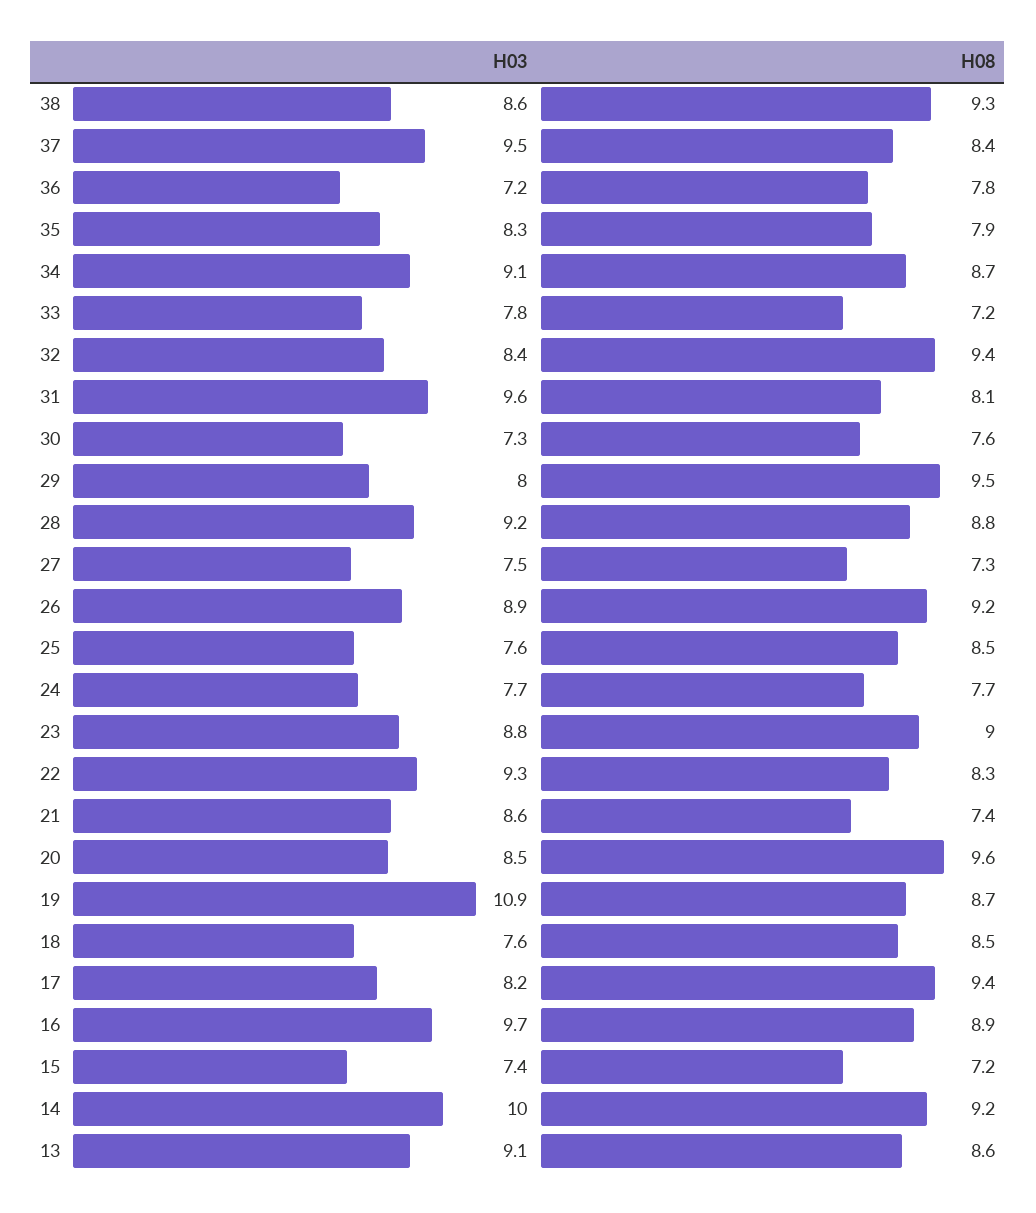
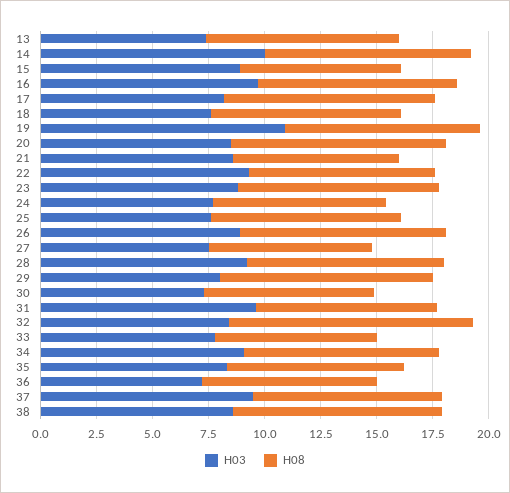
  {
    "H03": {
      "38": 8.6,
      "37": 9.5,
      "36": 7.2,
      "35": 8.3,
      "34": 9.1,
      "33": 7.8,
      "32": 8.4,
      "31": 9.6,
      "30": 7.3,
      "29": 8,
      "28": 9.2,
      "27": 7.5,
      "26": 8.9,
      "25": 7.6,
      "24": 7.7,
      "23": 8.8,
      "22": 9.3,
      "21": 8.6,
      "20": 8.5,
      "19": 10.9,
      "18": 7.6,
      "17": 8.2,
      "16": 9.7,
-     "15": 7.4,
+     "15": 9,
      "14": 10,
-     "13": 9.1
+     "13": 7.5
    },
    "H08": {
      "38": 9.3,
      "37": 8.4,
      "36": 7.8,
      "35": 7.9,
      "34": 8.7,
      "33": 7.2,
-     "32": 9.4,
+     "32": 11,
      "31": 8.1,
      "30": 7.6,
      "29": 9.5,
      "28": 8.8,
      "27": 7.3,
      "26": 9.2,
      "25": 8.5,
      "24": 7.7,
      "23": 9,
      "22": 8.3,
      "21": 7.4,
      "20": 9.6,
      "19": 8.7,
      "18": 8.5,
      "17": 9.4,
      "16": 8.9,
      "15": 7.2,
      "14": 9.2,
      "13": 8.6
    }
  }

